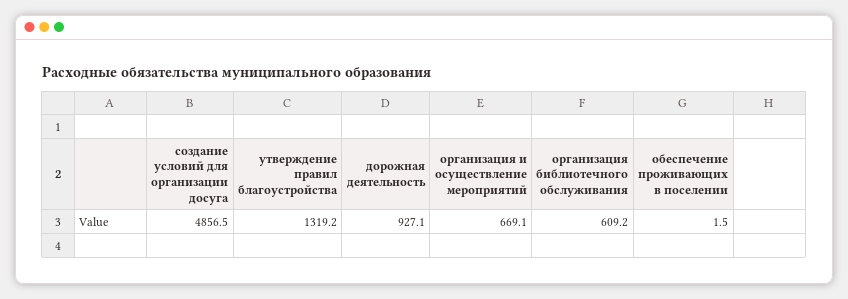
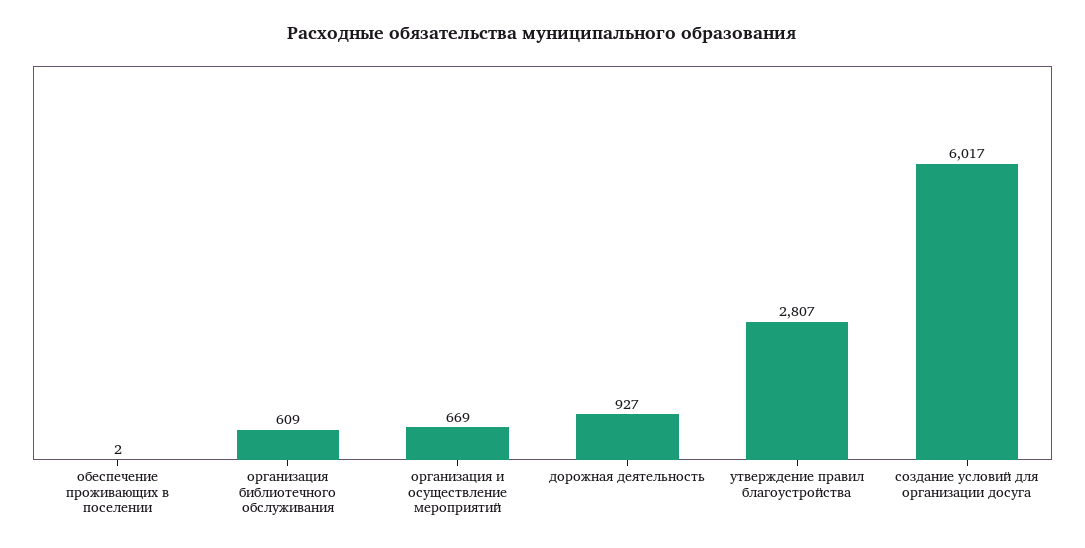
  {
-   "создание условий для организации досуга": 4856.5,
+   "создание условий для организации досуга": 6017,
-   "утверждение правил благоустройства": 1319.2,
+   "утверждение правил благоустройства": 2807,
    "дорожная деятельность": 927.1,
    "организация и осуществление мероприятий": 669.1,
    "организация библиотечного обслуживания": 609.2,
    "обеспечение проживающих в поселении": 1.5
  }

